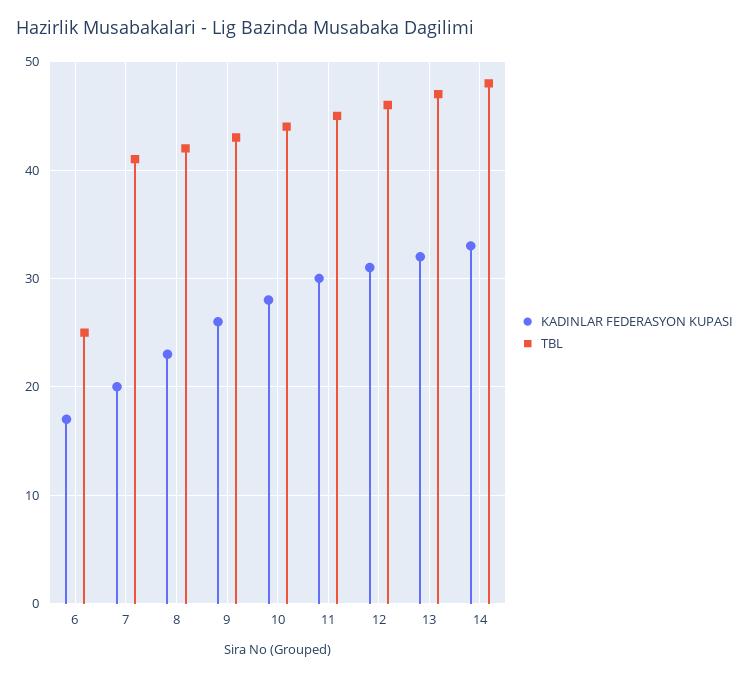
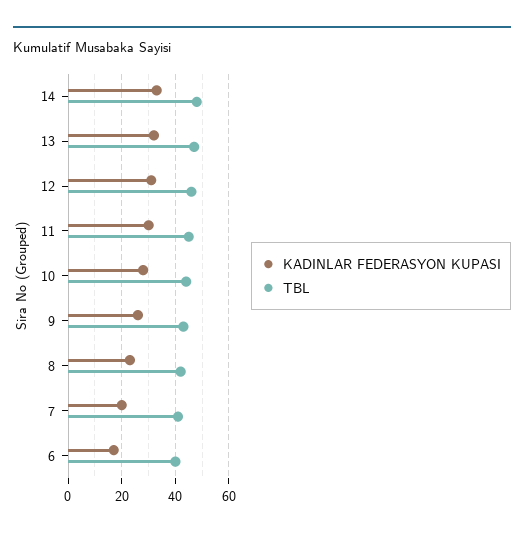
  {
    "KADINLAR FEDERASYON KUPASI": {
      "6": 17,
      "7": 20,
      "8": 23,
      "9": 26,
      "10": 28,
      "11": 30,
      "12": 31,
      "13": 32,
      "14": 33
    },
    "TBL": {
-     "6": 25,
+     "6": 40,
      "7": 41,
      "8": 42,
      "9": 43,
      "10": 44,
      "11": 45,
      "12": 46,
      "13": 47,
      "14": 48
    }
  }

